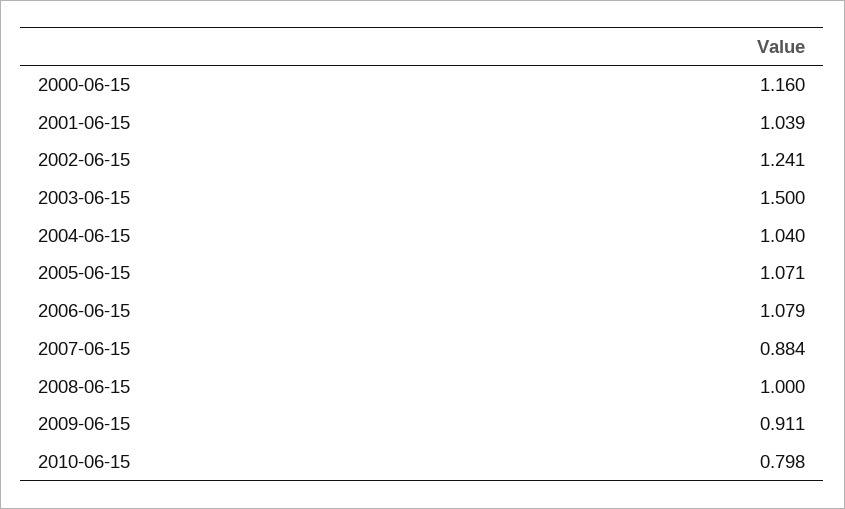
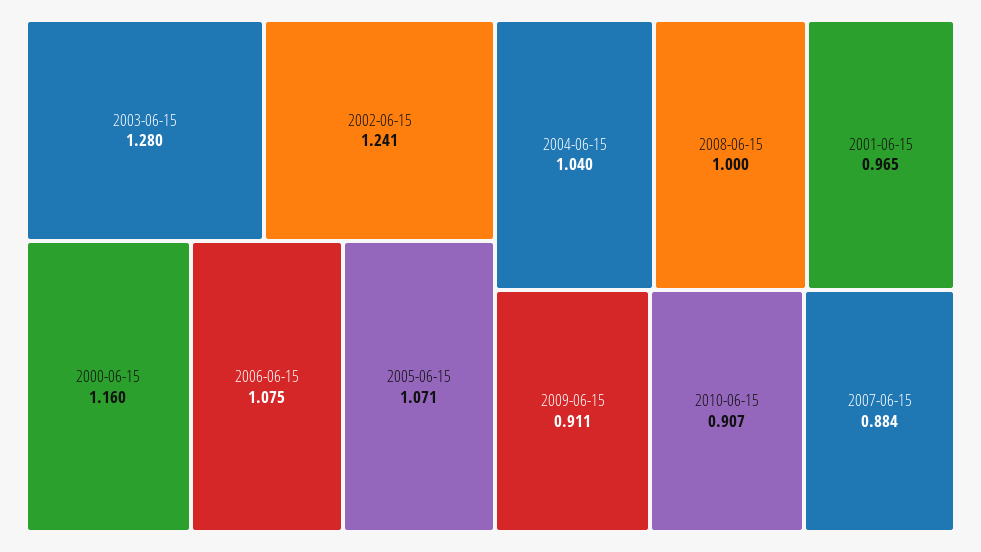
  {
    "2000-06-15": 1.16,
-   "2001-06-15": 1.039,
+   "2001-06-15": 0.965,
    "2002-06-15": 1.241,
-   "2003-06-15": 1.5,
+   "2003-06-15": 1.28,
    "2004-06-15": 1.04,
    "2005-06-15": 1.071,
-   "2006-06-15": 1.079,
+   "2006-06-15": 1.075,
    "2007-06-15": 0.884,
    "2008-06-15": 1,
    "2009-06-15": 0.911,
-   "2010-06-15": 0.798
+   "2010-06-15": 0.907
  }

